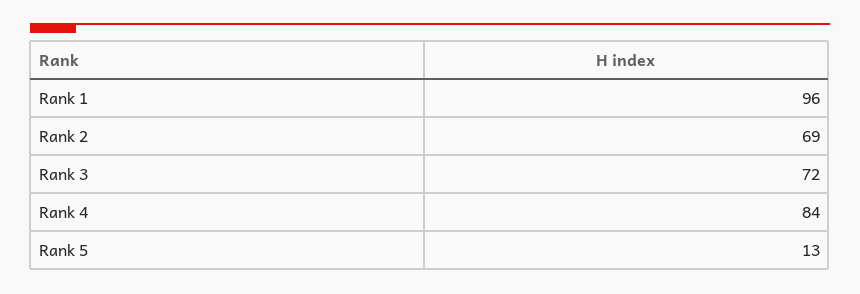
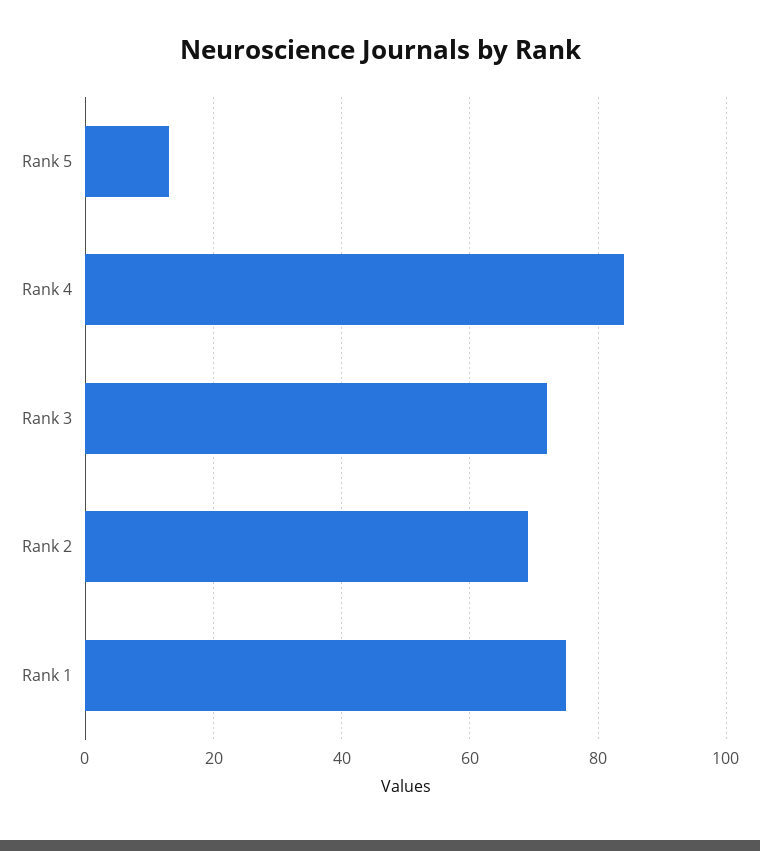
  {
-   "Rank 1": 96,
+   "Rank 1": 75,
    "Rank 2": 69,
    "Rank 3": 72,
    "Rank 4": 84,
    "Rank 5": 13
  }

